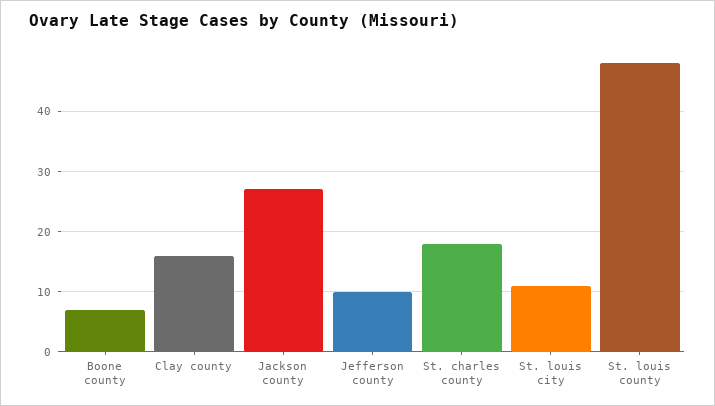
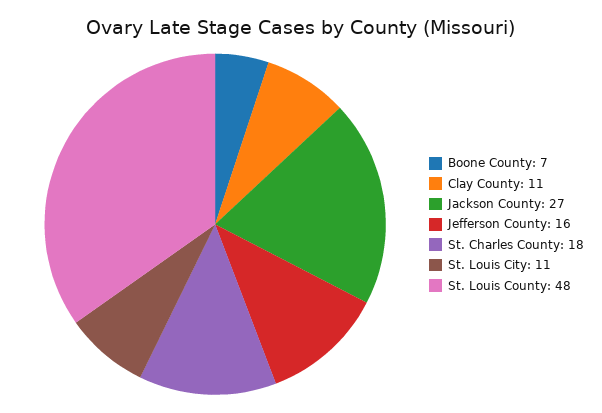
  {
    "Boone county": 7,
-   "Clay county": 16,
+   "Clay county": 11,
    "Jackson county": 27,
-   "Jefferson county": 10,
+   "Jefferson county": 16,
    "St. charles county": 18,
    "St. louis city": 11,
    "St. louis county": 48
  }

